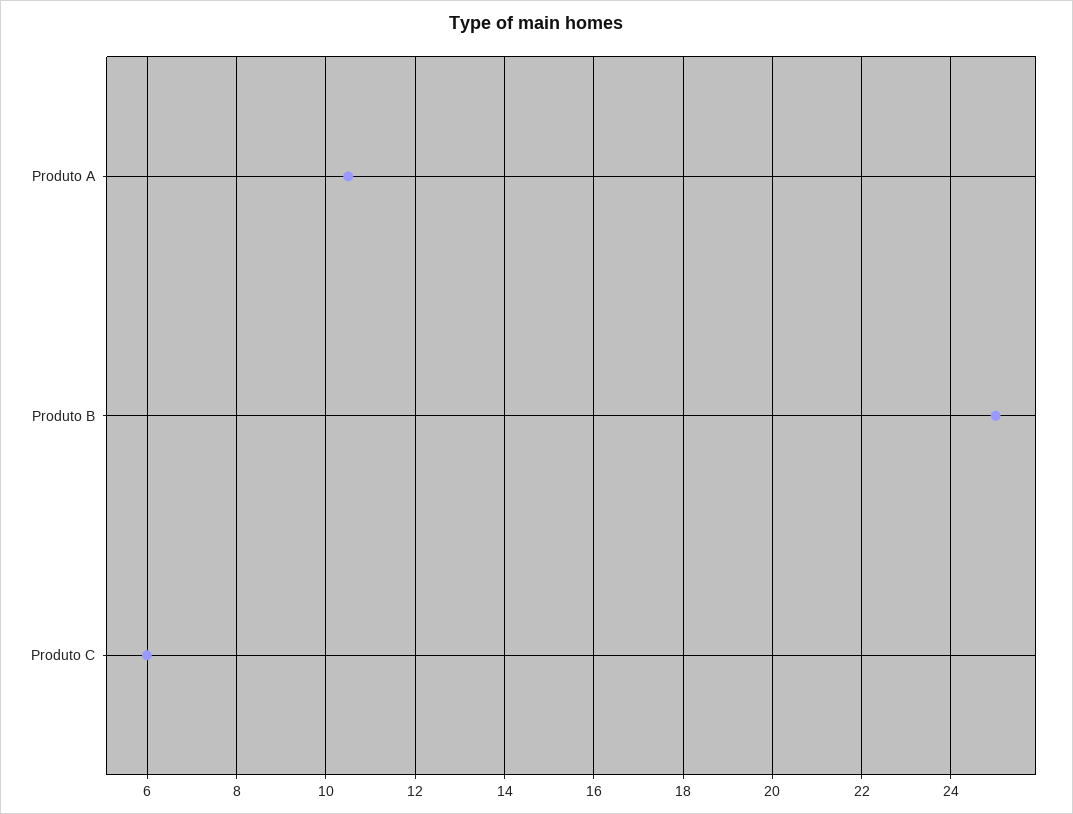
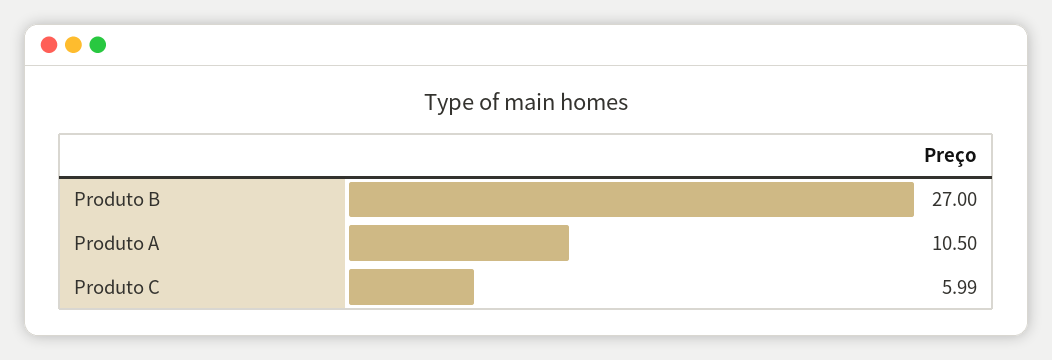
  {
    "Produto A": 10.5,
-   "Produto B": 25,
+   "Produto B": 27,
    "Produto C": 5.99
  }

